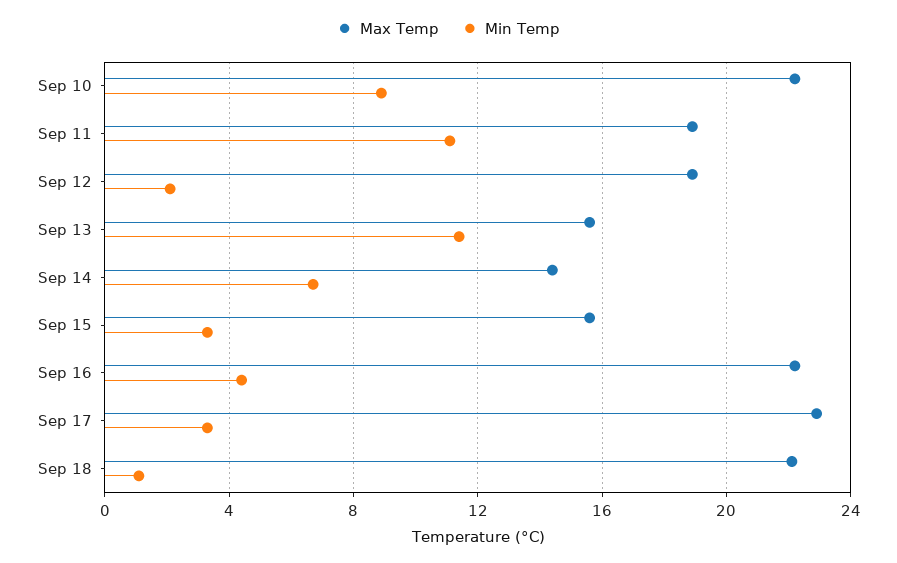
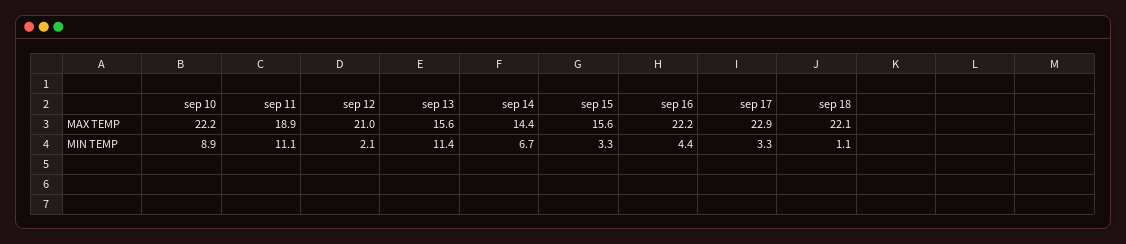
  {
    "Max Temp": {
      "Sep 10": 22.2,
      "Sep 11": 18.9,
-     "Sep 12": 19,
+     "Sep 12": 21,
      "Sep 13": 15.6,
      "Sep 14": 14.4,
      "Sep 15": 15.6,
      "Sep 16": 22.2,
      "Sep 17": 22.9,
      "Sep 18": 22.1
    },
    "Min Temp": {
      "Sep 10": 8.9,
      "Sep 11": 11.1,
      "Sep 12": 2.1,
      "Sep 13": 11.4,
      "Sep 14": 6.7,
      "Sep 15": 3.3,
      "Sep 16": 4.4,
      "Sep 17": 3.3,
      "Sep 18": 1.1
    }
  }

